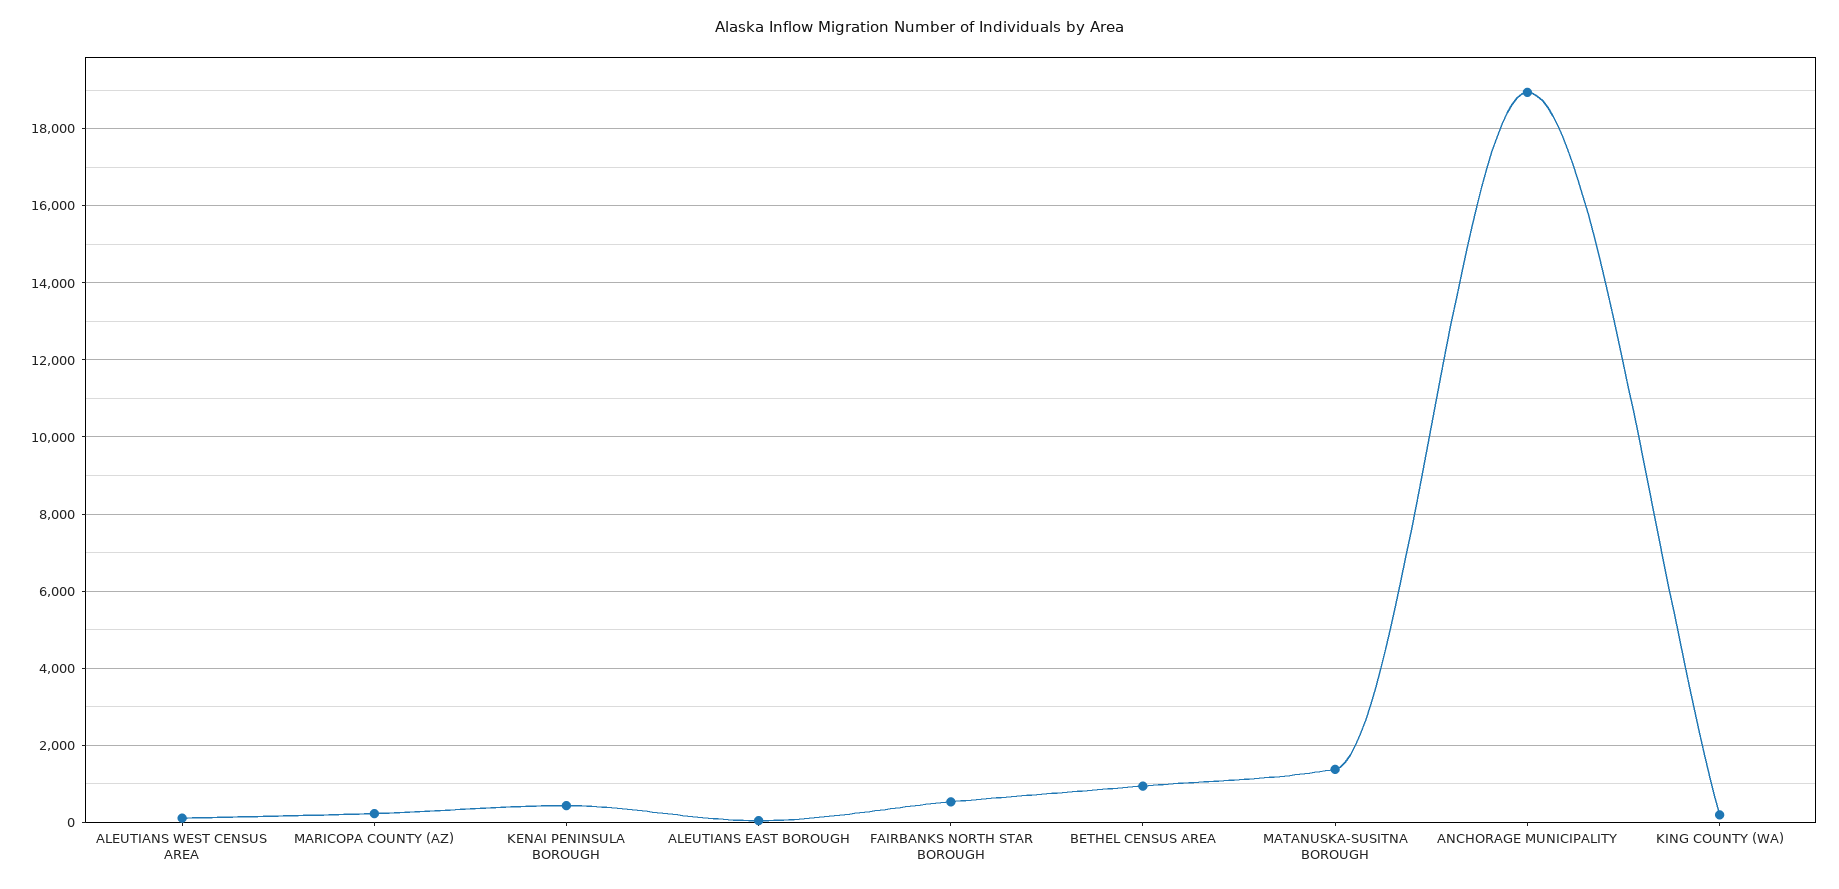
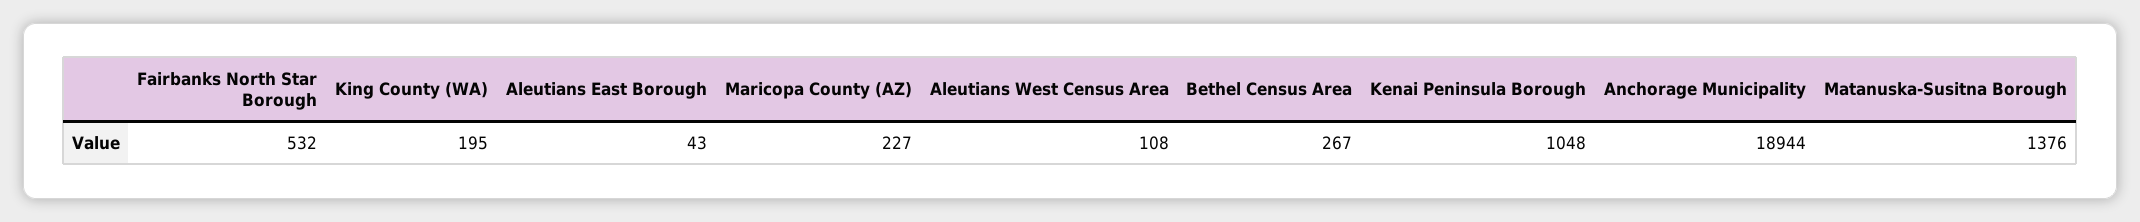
  {
    "ALEUTIANS WEST CENSUS AREA": 108,
    "MARICOPA COUNTY (AZ)": 227,
-   "KENAI PENINSULA BOROUGH": 400,
+   "KENAI PENINSULA BOROUGH": 1048,
    "ALEUTIANS EAST BOROUGH": 43,
    "FAIRBANKS NORTH STAR BOROUGH": 532,
-   "BETHEL CENSUS AREA": 1000,
+   "BETHEL CENSUS AREA": 267,
    "MATANUSKA-SUSITNA BOROUGH": 1376,
    "ANCHORAGE MUNICIPALITY": 18944,
    "KING COUNTY (WA)": 195
  }

